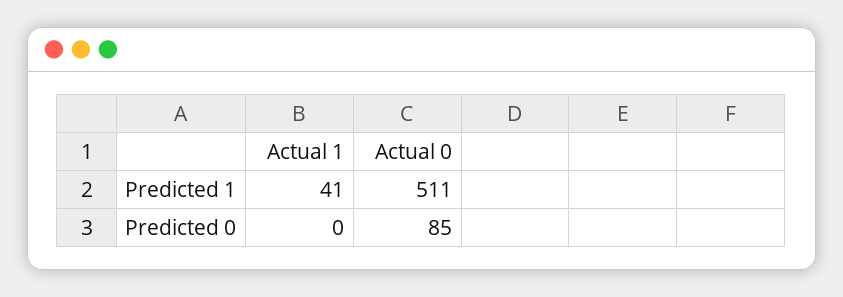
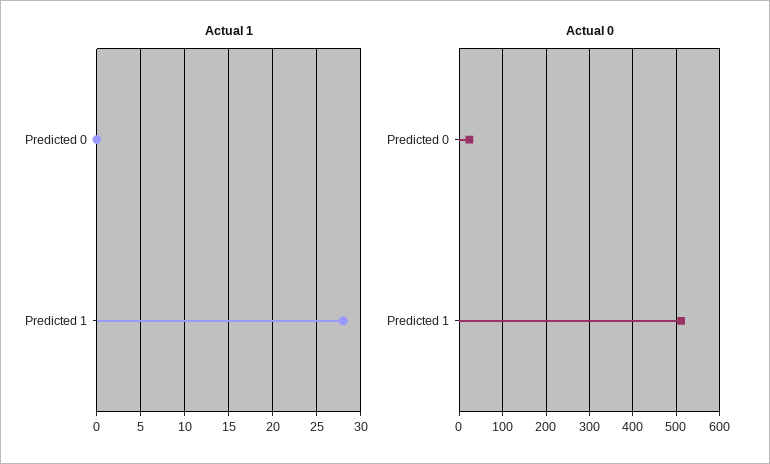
  {
    "Actual 1": {
-     "Predicted 1": 41,
+     "Predicted 1": 28,
      "Predicted 0": 0
    },
    "Actual 0": {
      "Predicted 1": 511,
-     "Predicted 0": 85
+     "Predicted 0": 20
    }
  }

